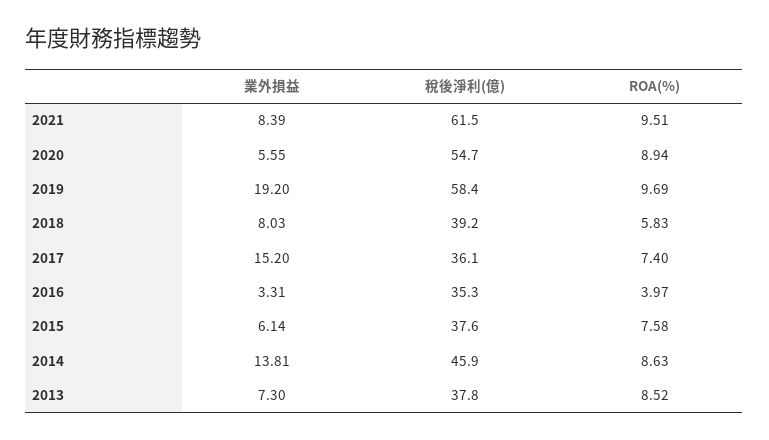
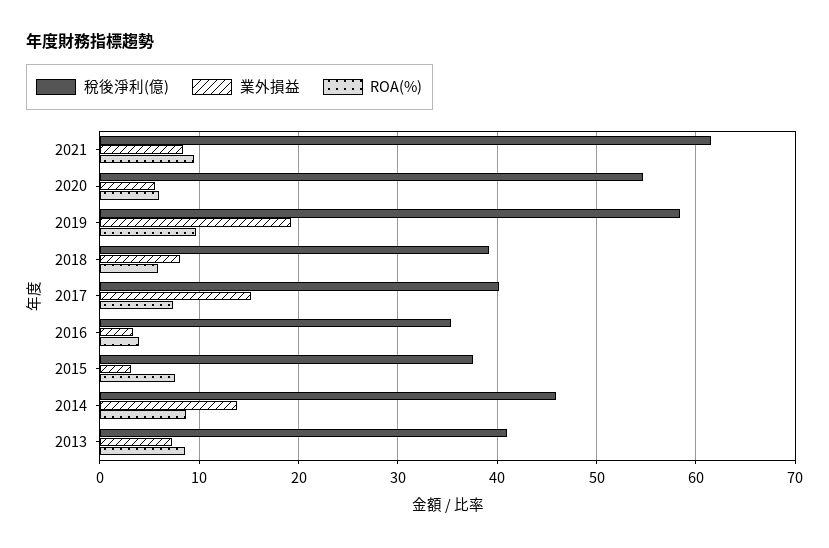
  {
    "業外損益": {
      "2021": 8.39,
      "2020": 5.55,
      "2019": 19.2,
      "2018": 8.03,
      "2017": 15.2,
      "2016": 3.31,
-     "2015": 6.14,
+     "2015": 3,
      "2014": 13.81,
      "2013": 7.3
    },
    "稅後淨利(億)": {
      "2021": 61.5,
      "2020": 54.7,
      "2019": 58.4,
      "2018": 39.2,
-     "2017": 36.1,
+     "2017": 40,
      "2016": 35.3,
      "2015": 37.6,
      "2014": 45.9,
-     "2013": 37.8
+     "2013": 41
    },
    "ROA(%)": {
      "2021": 9.51,
-     "2020": 8.94,
+     "2020": 6,
      "2019": 9.69,
      "2018": 5.83,
      "2017": 7.4,
      "2016": 3.97,
      "2015": 7.58,
      "2014": 8.63,
      "2013": 8.52
    }
  }

